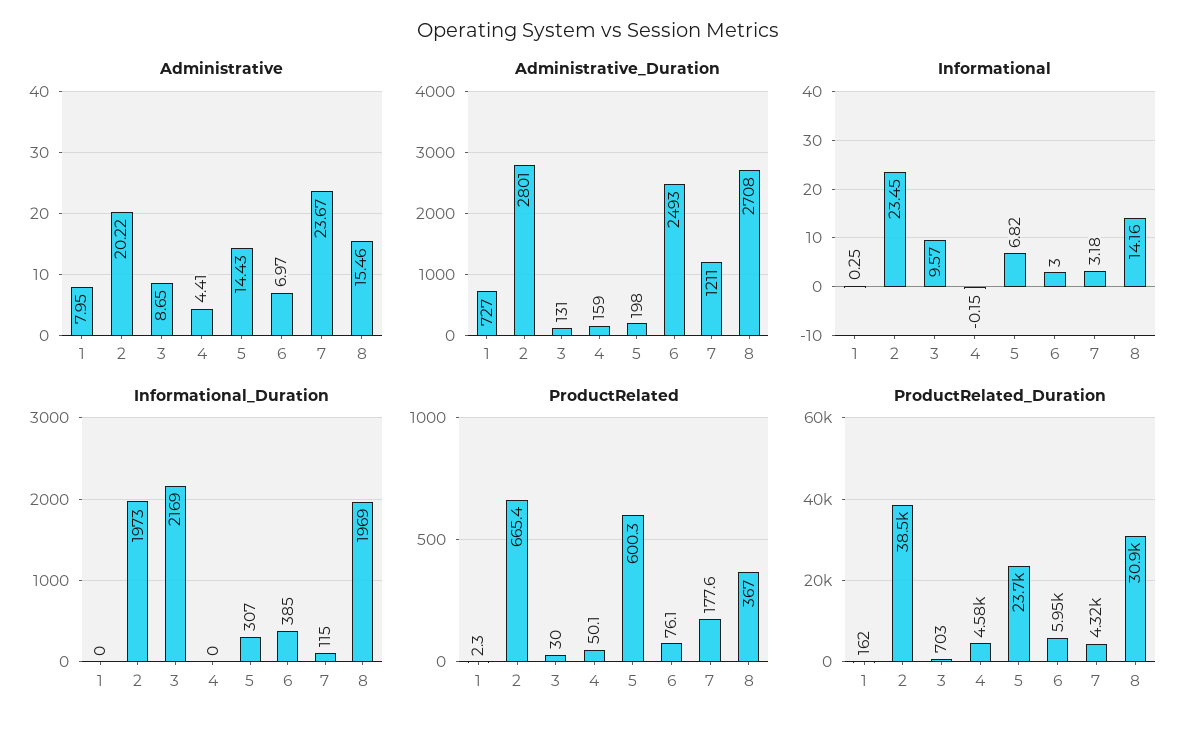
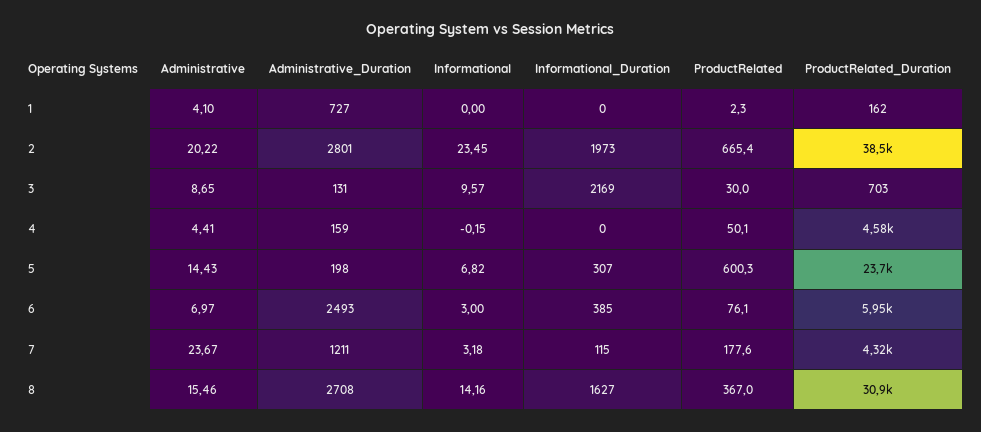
  {
    "Administrative": {
-     "1": 7.95,
+     "1": 4.1,
      "2": 20.22,
      "3": 8.65,
      "4": 4.41,
      "5": 14.43,
      "6": 6.97,
      "7": 23.67,
      "8": 15.46
    },
    "Administrative_Duration": {
      "1": 727,
      "2": 2801,
      "3": 131,
      "4": 159,
      "5": 198,
      "6": 2493,
      "7": 1211,
      "8": 2708
    },
    "Informational": {
-     "1": 0.25,
+     "1": 0,
      "2": 23.45,
      "3": 9.57,
      "4": -0.15,
      "5": 6.82,
      "6": 3,
      "7": 3.18,
      "8": 14.16
    },
    "Informational_Duration": {
      "1": 0,
      "2": 1973,
      "3": 2169,
      "4": 0,
      "5": 307,
      "6": 385,
      "7": 115,
-     "8": 1969
+     "8": 1627
    },
    "ProductRelated": {
      "1": 2.3,
      "2": 665.4,
      "3": 30,
      "4": 50.1,
      "5": 600.3,
      "6": 76.1,
      "7": 177.6,
      "8": 367
    },
    "ProductRelated_Duration": {
      "1": 162,
      "2": 38500,
      "3": 703,
      "4": 4580,
      "5": 23700,
      "6": 5950,
      "7": 4320,
      "8": 30900
    }
  }

